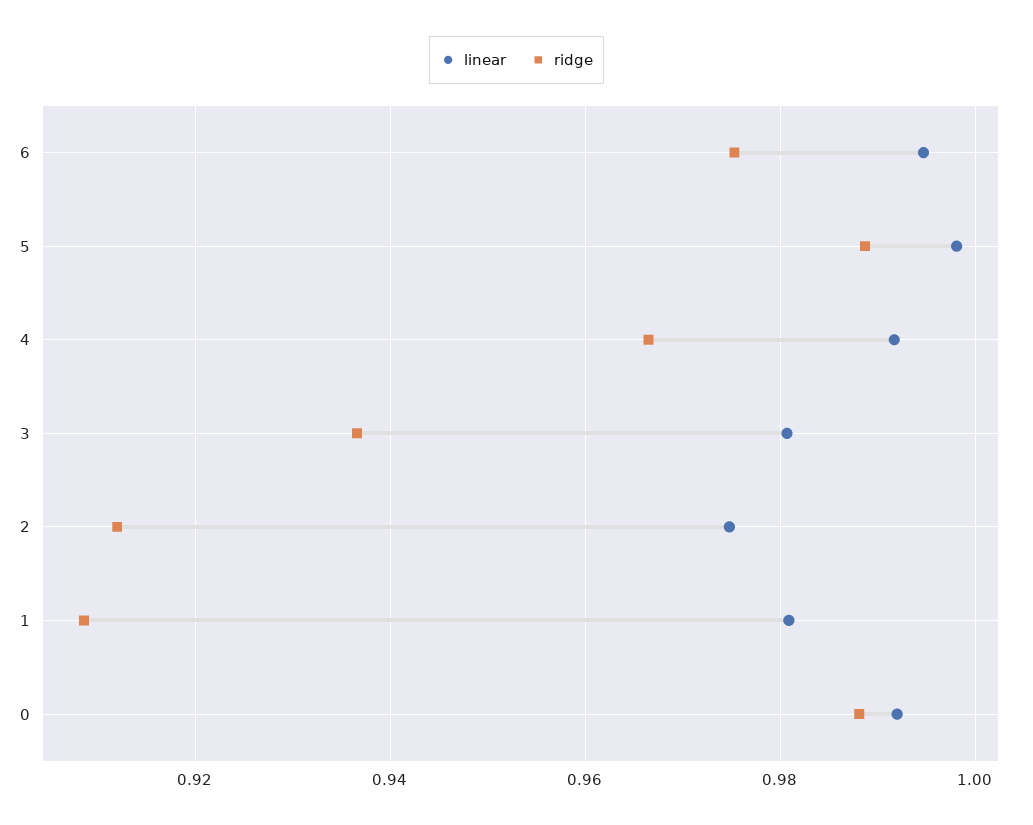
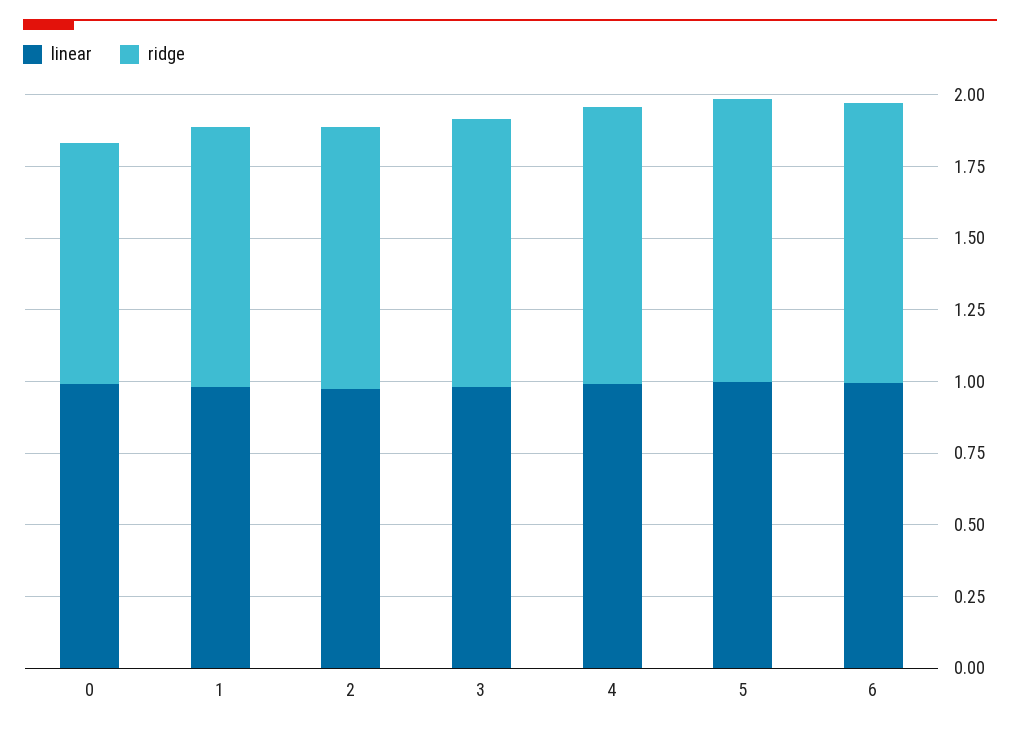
  {
    "linear": {
      "6": 0.994,
      "5": 0.998,
      "4": 0.992,
      "3": 0.98,
      "2": 0.974,
      "1": 0.98,
      "0": 0.992
    },
    "ridge": {
      "6": 0.976,
      "5": 0.988,
      "4": 0.966,
      "3": 0.936,
      "2": 0.912,
      "1": 0.908,
-     "0": 0.988
+     "0": 0.85
    }
  }

